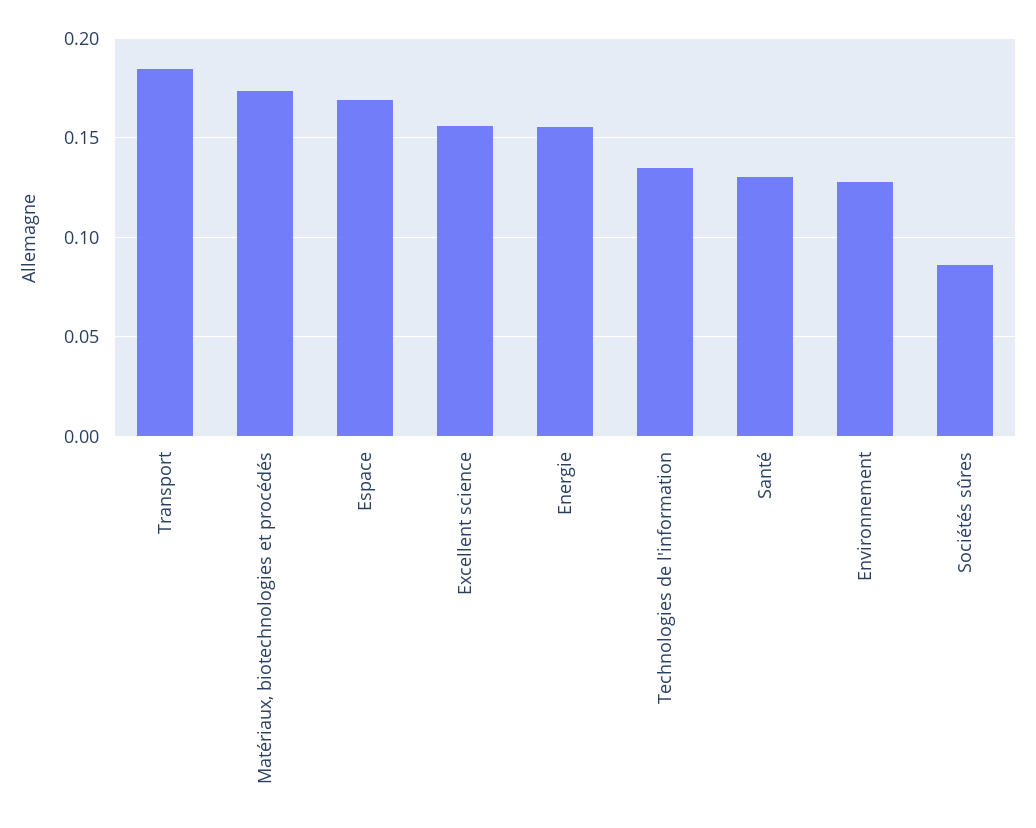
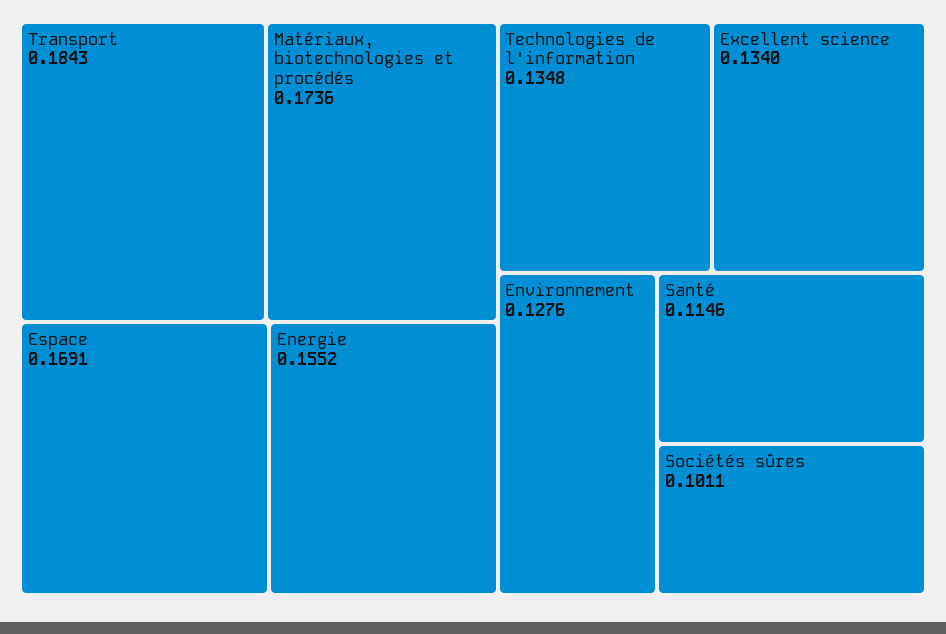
  {
    "Transport": 0.1843,
    "Matériaux, biotechnologies et procédés": 0.1736,
    "Espace": 0.1691,
-   "Excellent science": 0.155,
+   "Excellent science": 0.134,
    "Energie": 0.1552,
    "Technologies de l'information": 0.1348,
-   "Santé": 0.13,
+   "Santé": 0.1146,
    "Environnement": 0.1276,
-   "Sociétés sûres": 0.085
+   "Sociétés sûres": 0.1011
  }

